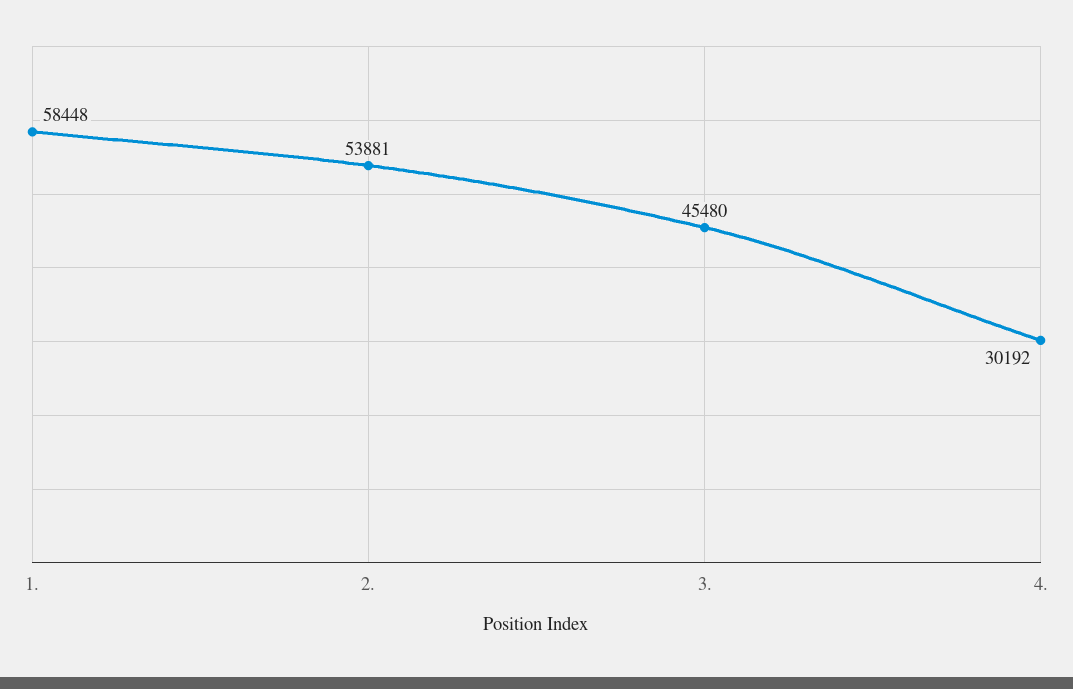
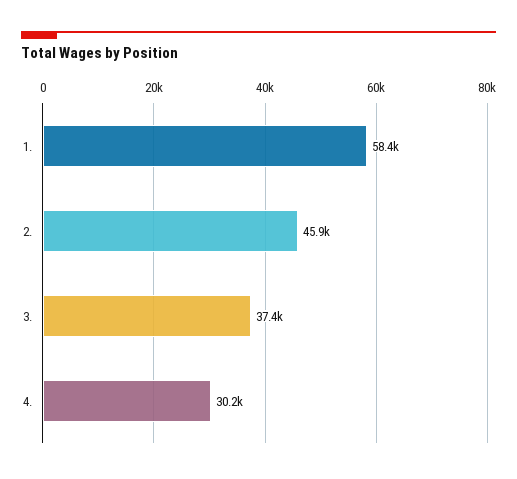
  {
    "1.": 58448,
-   "2.": 53881,
+   "2.": 45900,
-   "3.": 45480,
+   "3.": 37400,
    "4.": 30192
  }

